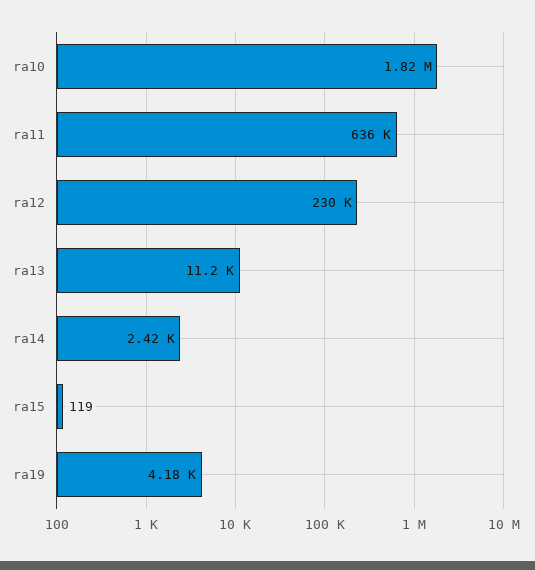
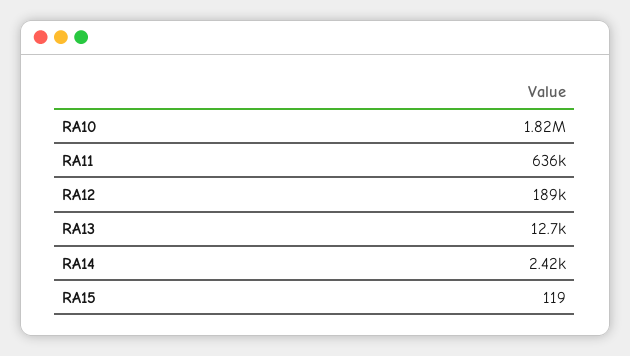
  {
    "ra10": 1820000,
    "ra11": 636000,
-   "ra12": 230000,
+   "ra12": 189000,
-   "ra13": 11200,
+   "ra13": 12700,
    "ra14": 2420,
-   "ra15": 119,
+   "ra15": 119
-   "ra19": 4180
  }

